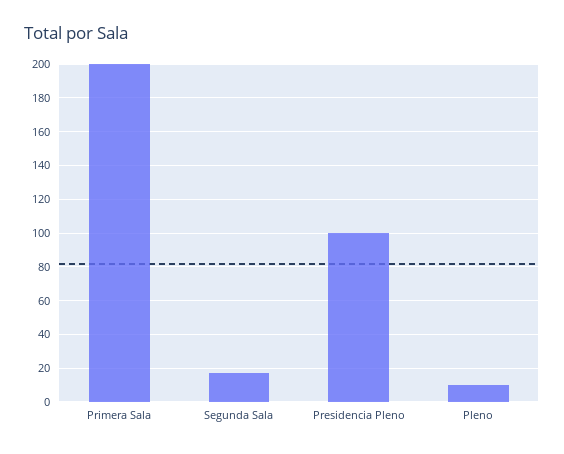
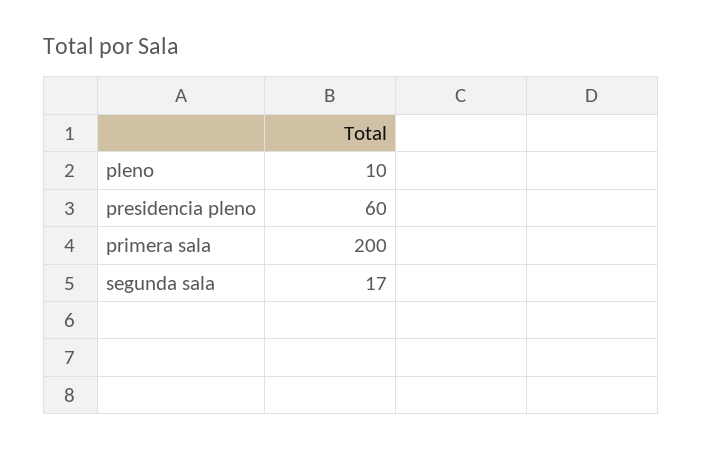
  {
    "Primera Sala": 200,
    "Segunda Sala": 17,
-   "Presidencia Pleno": 100,
+   "Presidencia Pleno": 60,
    "Pleno": 10
  }

